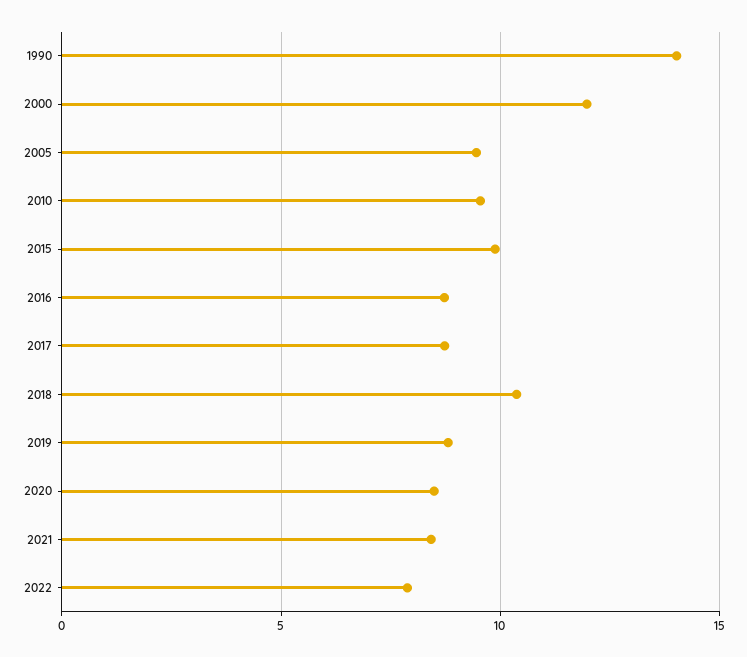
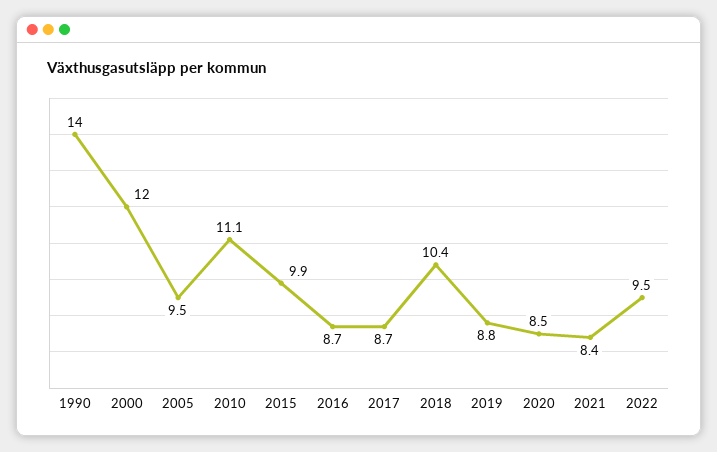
  {
    "1990": 14,
    "2000": 12,
    "2005": 9.5,
-   "2010": 9.5,
+   "2010": 11.1,
    "2015": 9.9,
    "2016": 8.7,
    "2017": 8.7,
    "2018": 10.4,
    "2019": 8.8,
    "2020": 8.5,
    "2021": 8.4,
-   "2022": 8
+   "2022": 9.5
  }

